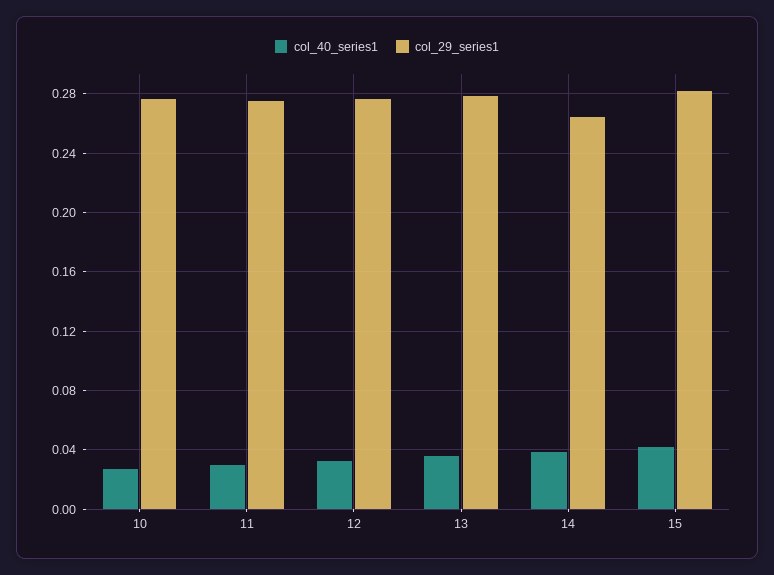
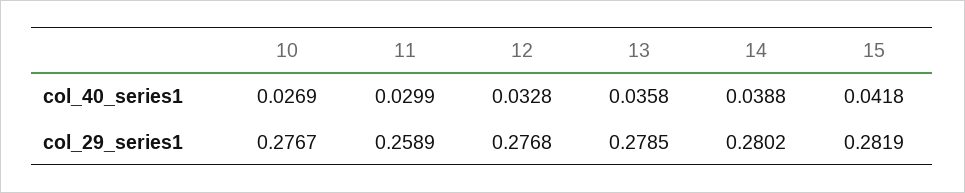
  {
    "col_40_series1": {
      "10": 0.0269,
      "11": 0.0299,
      "12": 0.0328,
      "13": 0.0358,
      "14": 0.0388,
      "15": 0.0418
    },
    "col_29_series1": {
      "10": 0.2767,
-     "11": 0.275,
+     "11": 0.2589,
      "12": 0.2768,
      "13": 0.2785,
-     "14": 0.265,
+     "14": 0.2802,
      "15": 0.2819
    }
  }

